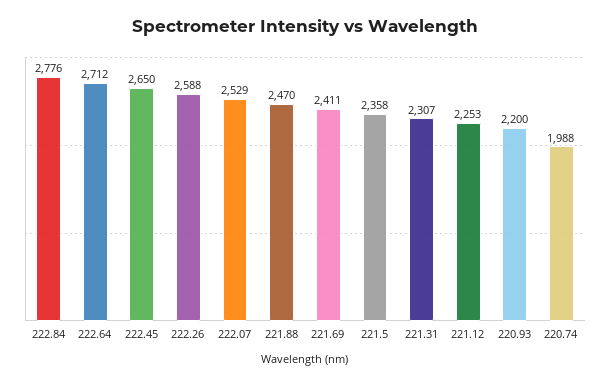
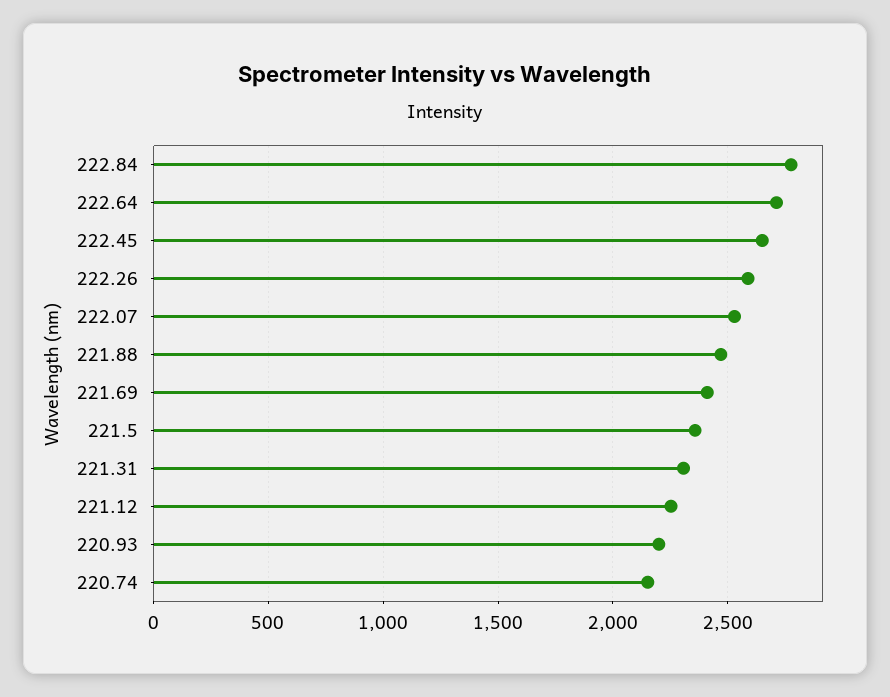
  {
    "222.84": 2776,
    "222.64": 2712,
    "222.45": 2650,
    "222.26": 2588,
    "222.07": 2529,
    "221.88": 2470,
    "221.69": 2411,
    "221.5": 2358,
    "221.31": 2307,
    "221.12": 2253,
    "220.93": 2200,
-   "220.74": 1988
+   "220.74": 2150
  }

